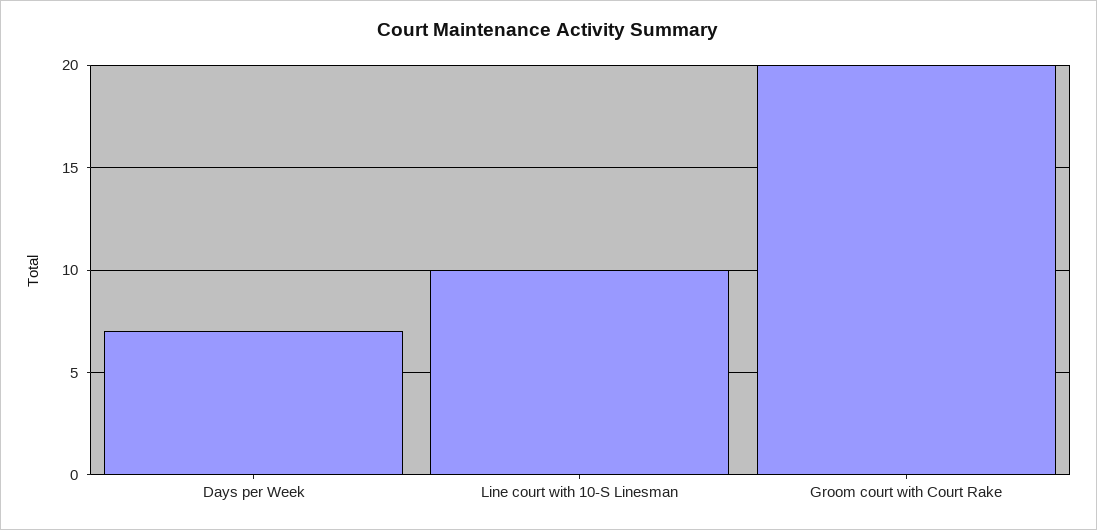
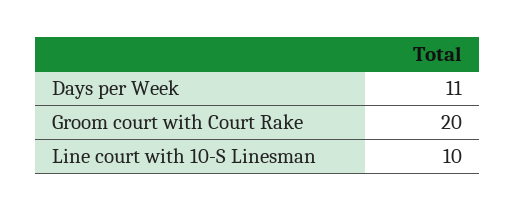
  {
-   "Days per Week": 7,
+   "Days per Week": 11,
    "Line court with 10-S Linesman": 10,
    "Groom court with Court Rake": 20
  }

